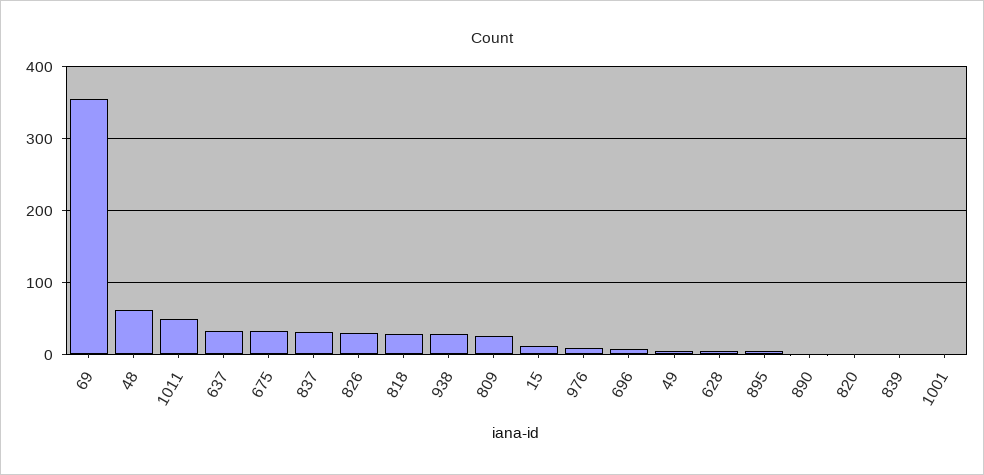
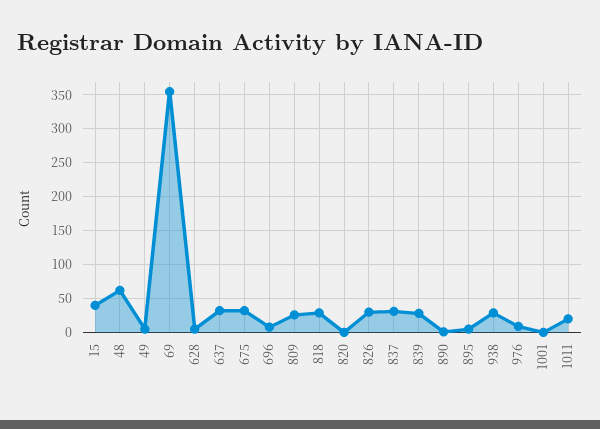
  {
    "69": 360,
    "48": 60,
-   "1011": 50,
+   "1011": 20,
    "637": 30,
    "675": 30,
    "837": 30,
    "826": 30,
    "818": 30,
    "938": 30,
    "809": 30,
-   "15": 10,
+   "15": 40,
    "976": 10,
    "696": 10,
    "49": 10,
    "628": 10,
    "895": 10,
    "890": 0,
    "820": 0,
-   "839": 0,
+   "839": 30,
    "1001": 0
  }

